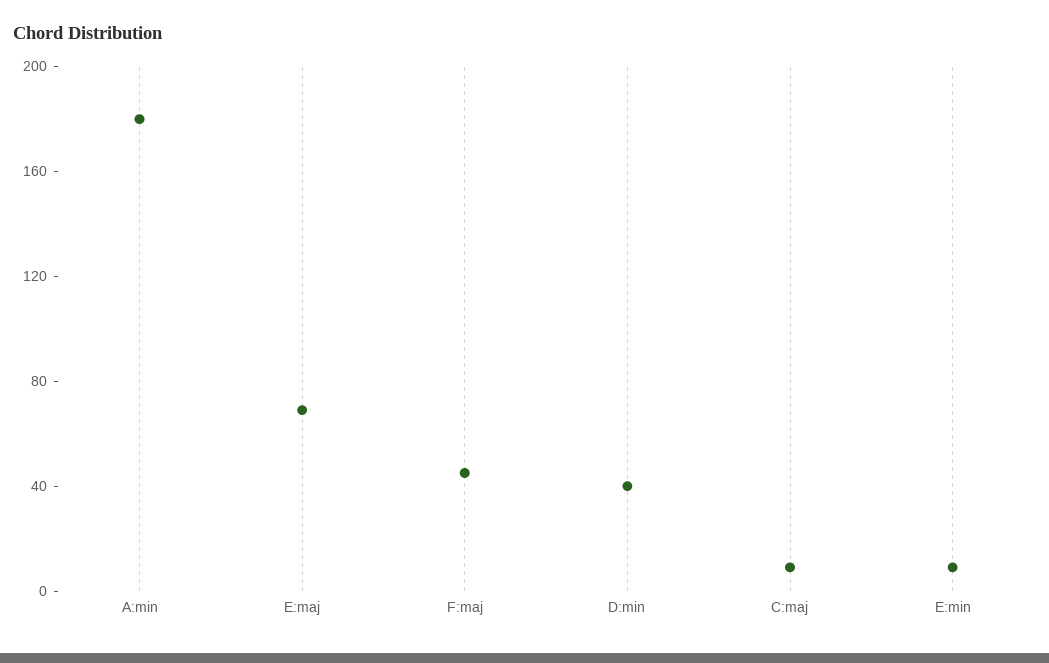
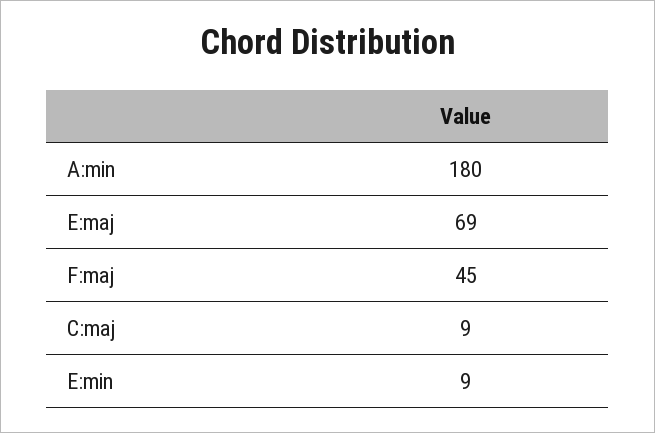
  {
    "A:min": 180,
    "E:maj": 69,
    "F:maj": 45,
-   "D:min": 40,
    "C:maj": 9,
    "E:min": 9
  }

